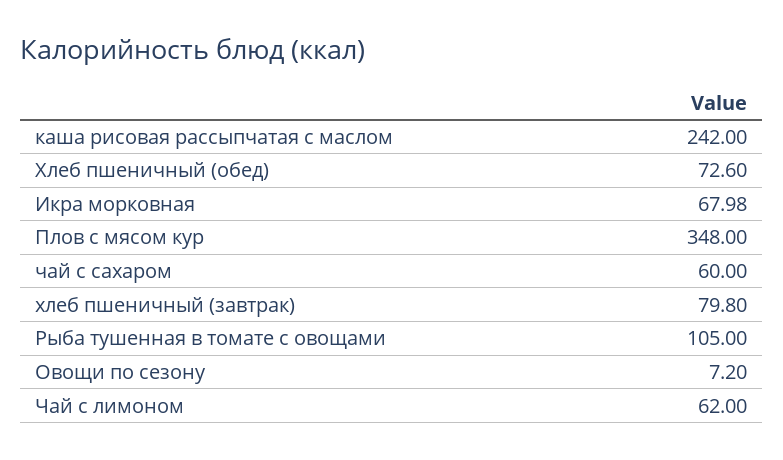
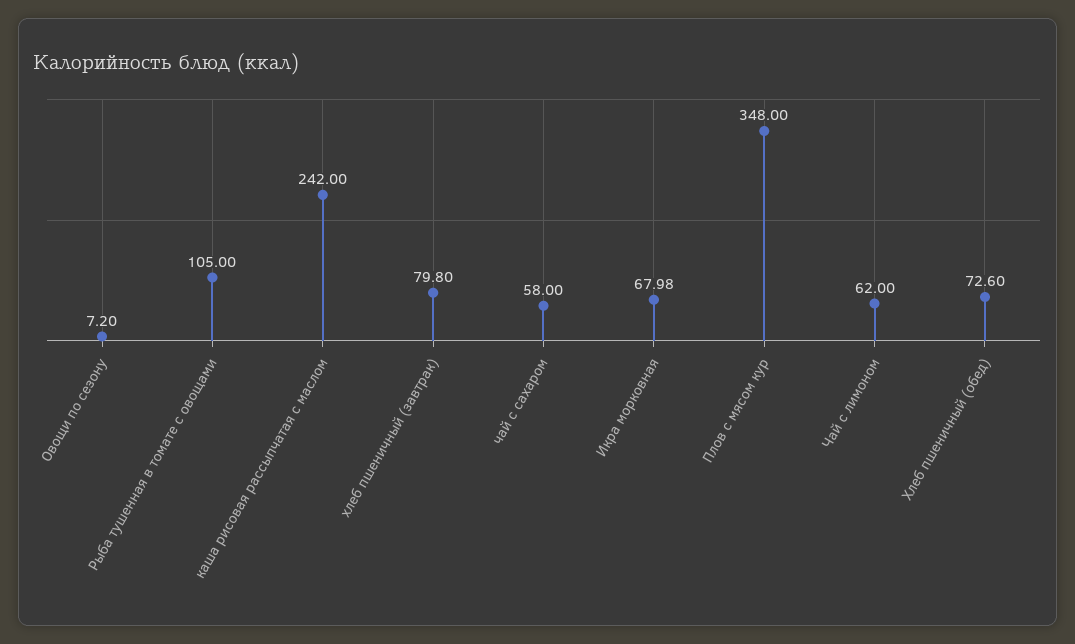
  {
    "каша рисовая рассыпчатая с маслом": 242,
    "Хлеб пшеничный (обед)": 72.6,
    "Икра морковная": 67.98,
    "Плов с мясом кур": 348,
-   "чай с сахаром": 60,
+   "чай с сахаром": 58,
    "хлеб пшеничный (завтрак)": 79.8,
    "Рыба тушенная в томате с овощами": 105,
    "Овощи по сезону": 7.2,
    "Чай с лимоном": 62
  }

